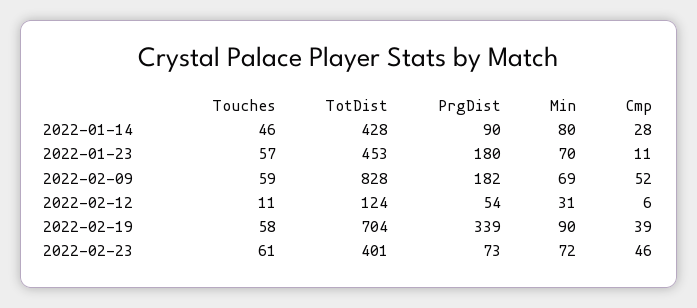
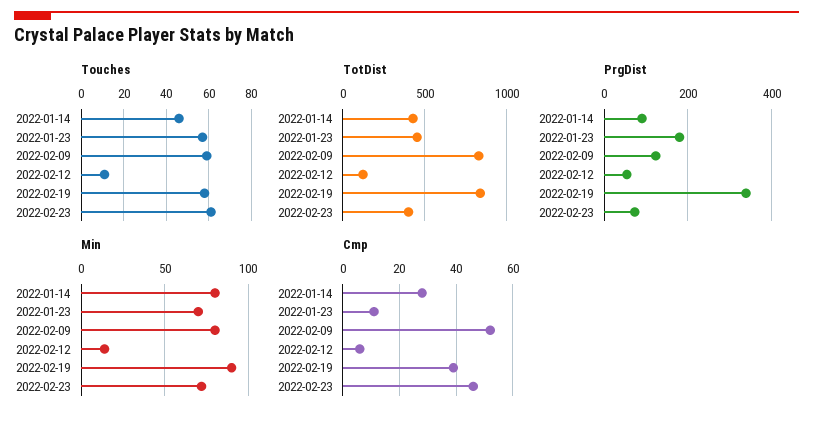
  {
    "Touches": {
      "2022-01-14": 46,
      "2022-01-23": 57,
      "2022-02-09": 59,
      "2022-02-12": 11,
      "2022-02-19": 58,
      "2022-02-23": 61
    },
    "TotDist": {
      "2022-01-14": 428,
      "2022-01-23": 453,
      "2022-02-09": 828,
      "2022-02-12": 124,
-     "2022-02-19": 704,
+     "2022-02-19": 850,
      "2022-02-23": 401
    },
    "PrgDist": {
      "2022-01-14": 90,
      "2022-01-23": 180,
-     "2022-02-09": 182,
+     "2022-02-09": 120,
      "2022-02-12": 54,
      "2022-02-19": 339,
      "2022-02-23": 73
    },
    "Min": {
      "2022-01-14": 80,
      "2022-01-23": 70,
-     "2022-02-09": 69,
+     "2022-02-09": 80,
-     "2022-02-12": 31,
+     "2022-02-12": 15,
      "2022-02-19": 90,
      "2022-02-23": 72
    },
    "Cmp": {
      "2022-01-14": 28,
      "2022-01-23": 11,
      "2022-02-09": 52,
      "2022-02-12": 6,
      "2022-02-19": 39,
      "2022-02-23": 46
    }
  }

